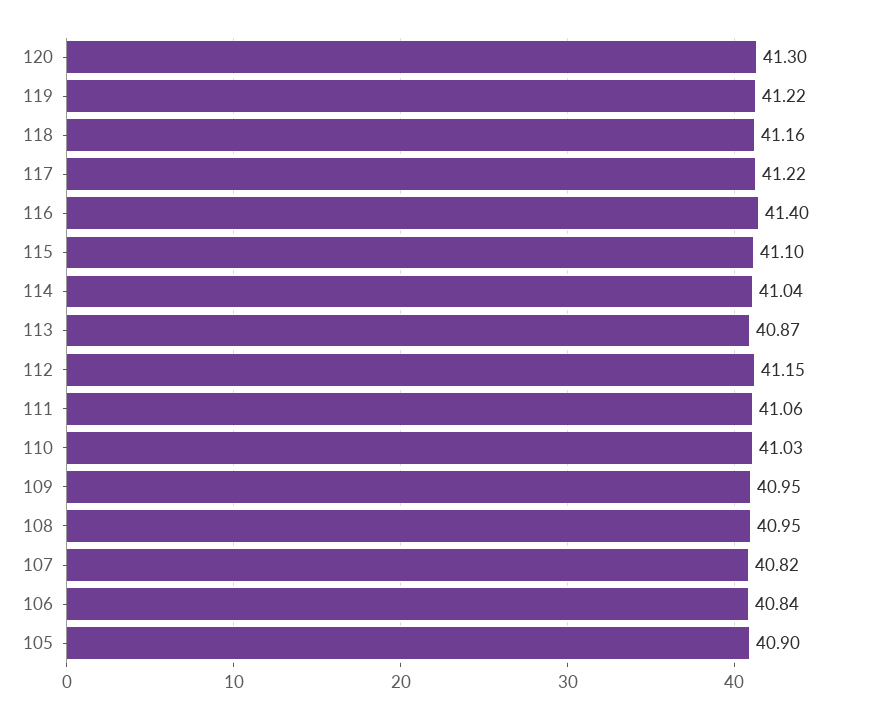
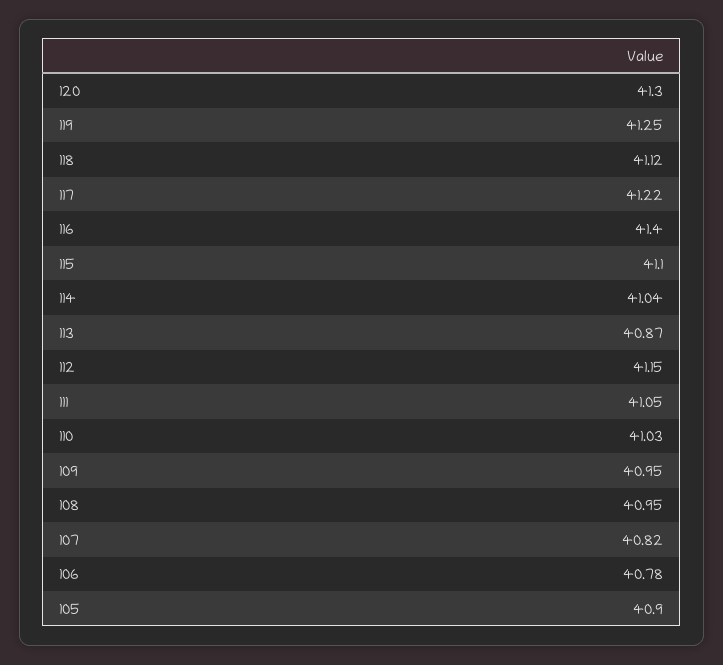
  {
    "120": 41.3,
-   "119": 41.22,
+   "119": 41.25,
-   "118": 41.16,
+   "118": 41.12,
    "117": 41.22,
    "116": 41.4,
    "115": 41.1,
    "114": 41.04,
    "113": 40.87,
    "112": 41.15,
-   "111": 41.06,
+   "111": 41.05,
    "110": 41.03,
    "109": 40.95,
    "108": 40.95,
    "107": 40.82,
-   "106": 40.84,
+   "106": 40.78,
    "105": 40.9
  }

